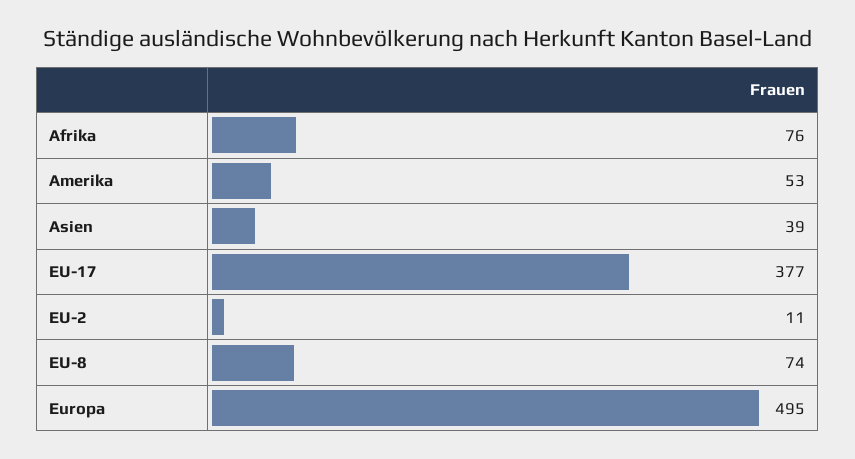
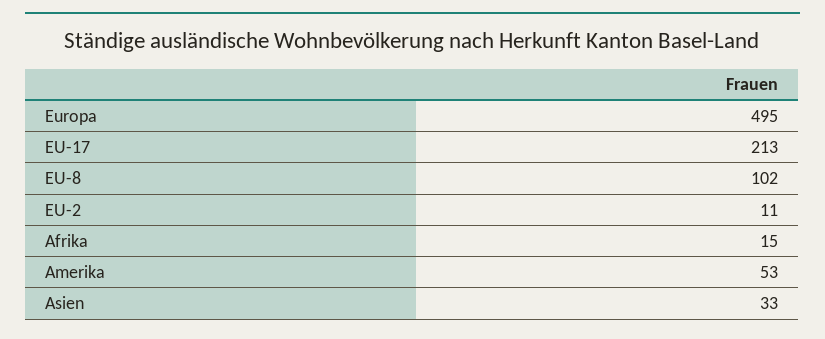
  {
-   "Afrika": 76,
+   "Afrika": 15,
    "Amerika": 53,
-   "Asien": 39,
+   "Asien": 33,
-   "EU-17": 377,
+   "EU-17": 213,
    "EU-2": 11,
-   "EU-8": 74,
+   "EU-8": 102,
    "Europa": 495
  }

